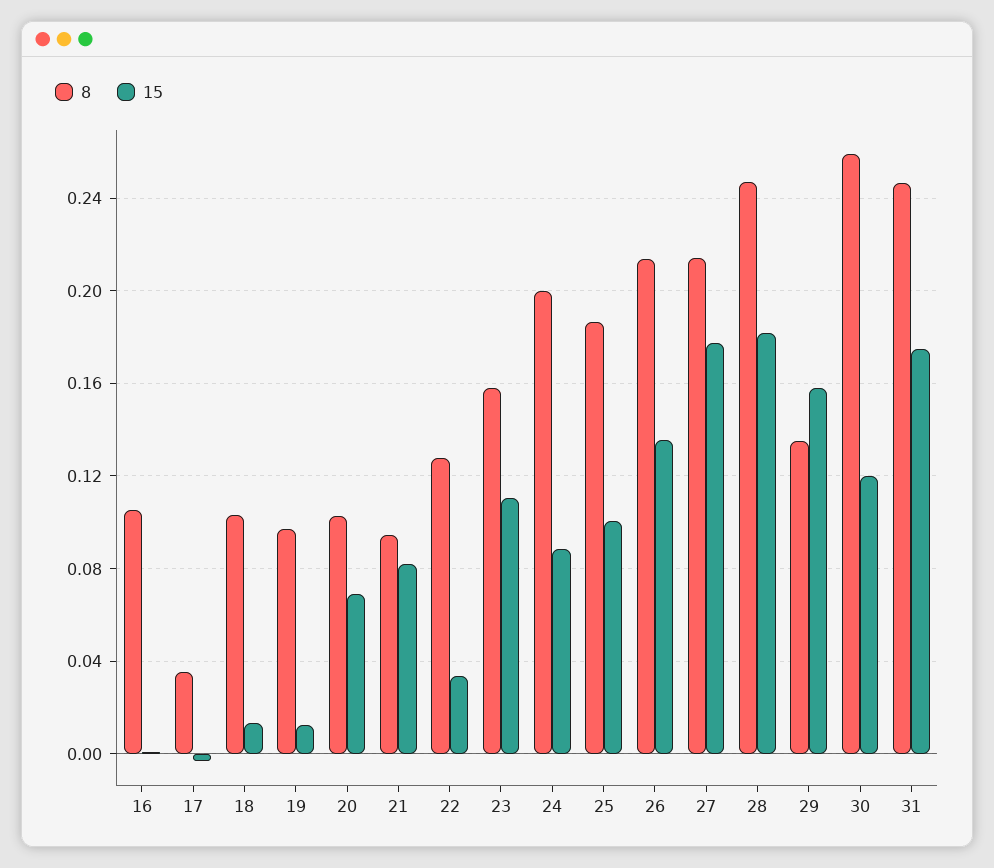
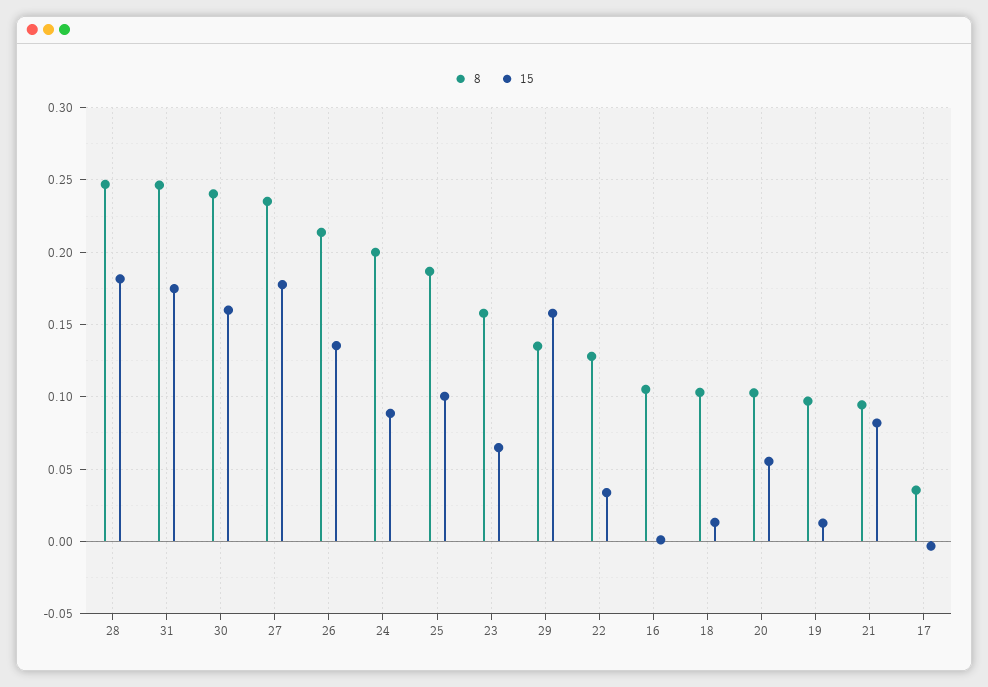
  {
    "8": {
      "16": 0.105,
      "17": 0.035,
      "18": 0.105,
      "19": 0.095,
      "20": 0.105,
      "21": 0.095,
      "22": 0.13,
      "23": 0.16,
      "24": 0.2,
      "25": 0.185,
      "26": 0.215,
-     "27": 0.215,
+     "27": 0.235,
      "28": 0.245,
      "29": 0.135,
-     "30": 0.26,
+     "30": 0.24,
      "31": 0.245
    },
    "15": {
      "16": 0,
      "17": -0.005,
      "18": 0.015,
      "19": 0.015,
-     "20": 0.07,
+     "20": 0.055,
      "21": 0.08,
      "22": 0.035,
-     "23": 0.11,
+     "23": 0.065,
      "24": 0.09,
      "25": 0.1,
      "26": 0.135,
      "27": 0.18,
      "28": 0.18,
      "29": 0.16,
-     "30": 0.12,
+     "30": 0.16,
      "31": 0.175
    }
  }

